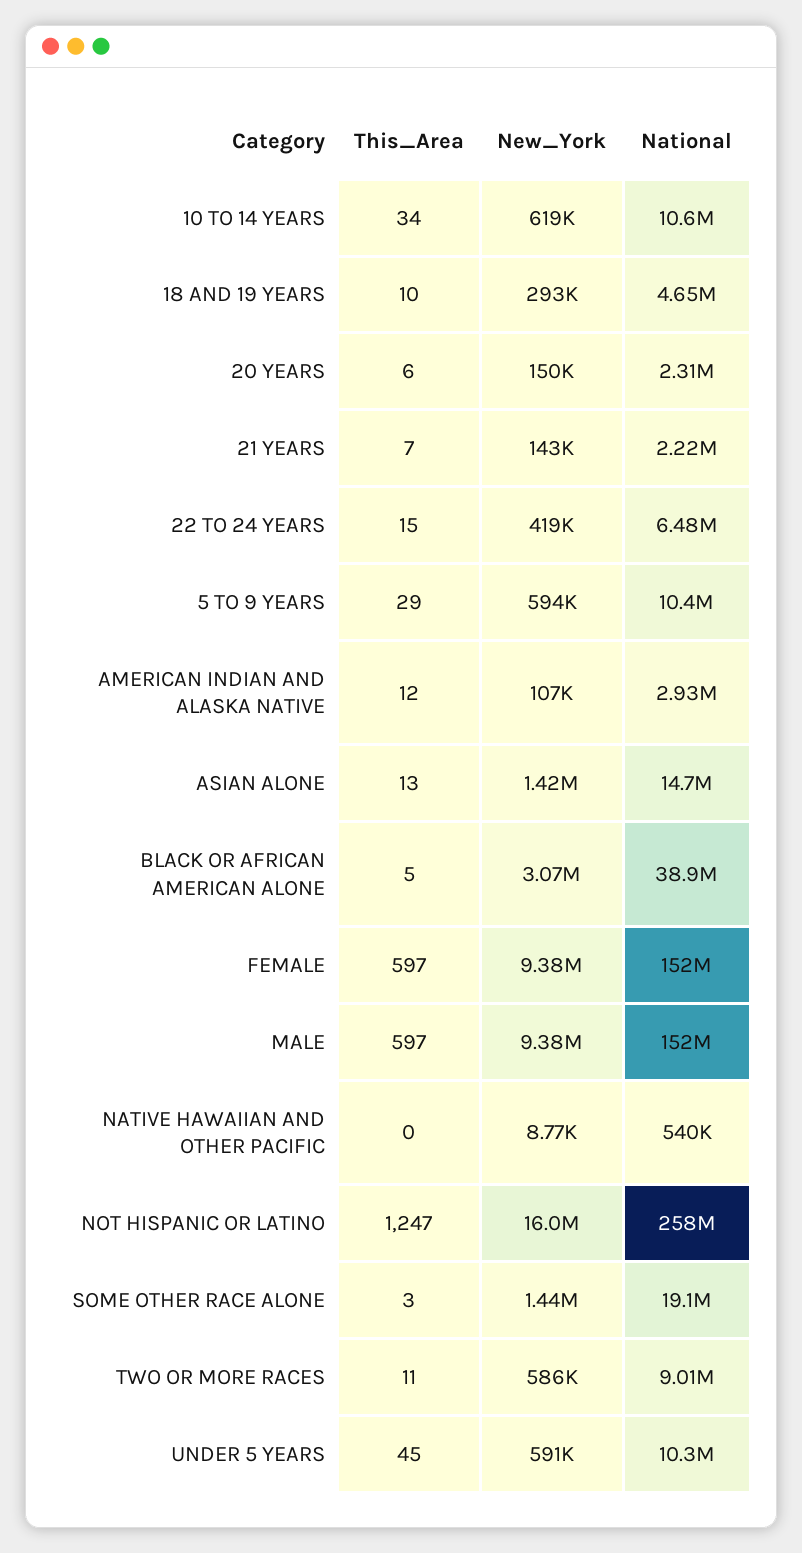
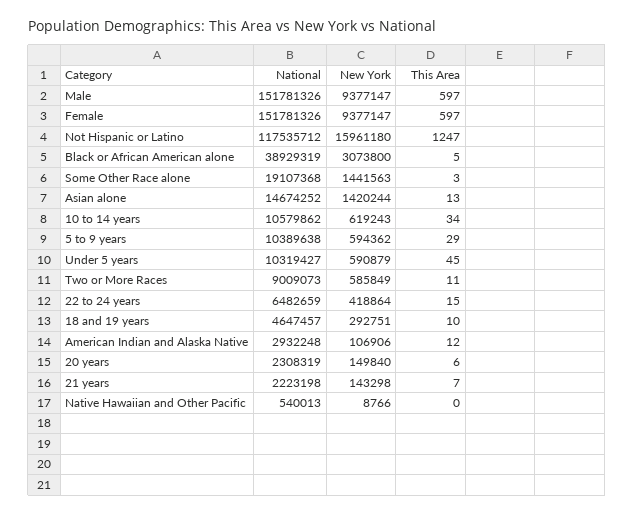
  {
    "This_Area": {
      "10 TO 14 YEARS": 34,
      "18 AND 19 YEARS": 10,
      "20 YEARS": 6,
      "21 YEARS": 7,
      "22 TO 24 YEARS": 15,
      "5 TO 9 YEARS": 29,
      "AMERICAN INDIAN AND ALASKA NATIVE": 12,
      "ASIAN ALONE": 13,
      "BLACK OR AFRICAN AMERICAN ALONE": 5,
      "FEMALE": 597,
      "MALE": 597,
      "NATIVE HAWAIIAN AND OTHER PACIFIC": 0,
      "NOT HISPANIC OR LATINO": 1247,
      "SOME OTHER RACE ALONE": 3,
      "TWO OR MORE RACES": 11,
      "UNDER 5 YEARS": 45
    },
    "New_York": {
      "10 TO 14 YEARS": 619243,
      "18 AND 19 YEARS": 292751,
      "20 YEARS": 149840,
      "21 YEARS": 143298,
      "22 TO 24 YEARS": 418864,
      "5 TO 9 YEARS": 594362,
      "AMERICAN INDIAN AND ALASKA NATIVE": 106906,
      "ASIAN ALONE": 1420244,
      "BLACK OR AFRICAN AMERICAN ALONE": 3073800,
      "FEMALE": 9377147,
      "MALE": 9377147,
      "NATIVE HAWAIIAN AND OTHER PACIFIC": 8766,
      "NOT HISPANIC OR LATINO": 15961180,
      "SOME OTHER RACE ALONE": 1441563,
      "TWO OR MORE RACES": 585849,
      "UNDER 5 YEARS": 590879
    },
    "National": {
      "10 TO 14 YEARS": 10579862,
      "18 AND 19 YEARS": 4647457,
      "20 YEARS": 2308319,
      "21 YEARS": 2223198,
      "22 TO 24 YEARS": 6482659,
      "5 TO 9 YEARS": 10389638,
      "AMERICAN INDIAN AND ALASKA NATIVE": 2932248,
      "ASIAN ALONE": 14674252,
      "BLACK OR AFRICAN AMERICAN ALONE": 38929319,
      "FEMALE": 151781326,
      "MALE": 151781326,
      "NATIVE HAWAIIAN AND OTHER PACIFIC": 540013,
-     "NOT HISPANIC OR LATINO": 258000000,
+     "NOT HISPANIC OR LATINO": 117535712,
      "SOME OTHER RACE ALONE": 19107368,
      "TWO OR MORE RACES": 9009073,
      "UNDER 5 YEARS": 10319427
    }
  }

